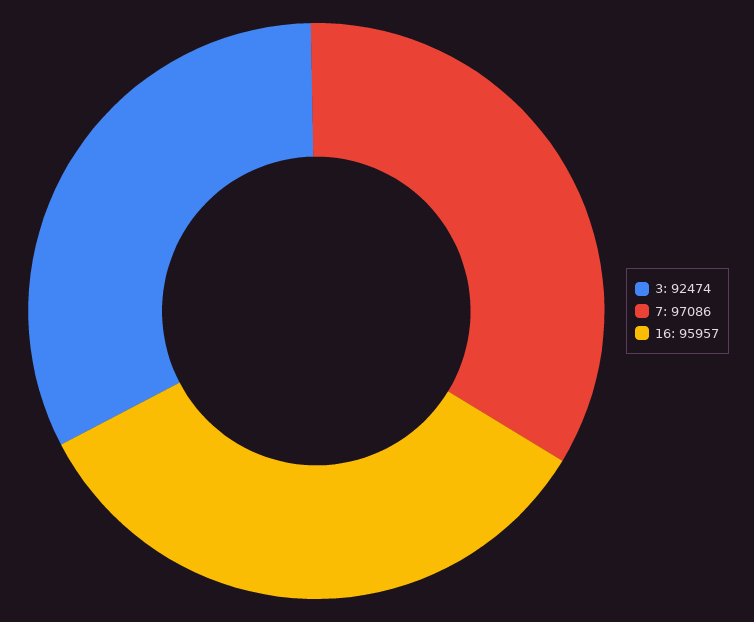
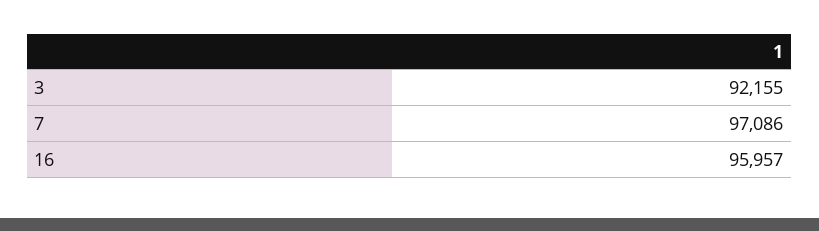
  {
-   "3": 92474,
+   "3": 92155,
    "7": 97086,
    "16": 95957
  }

